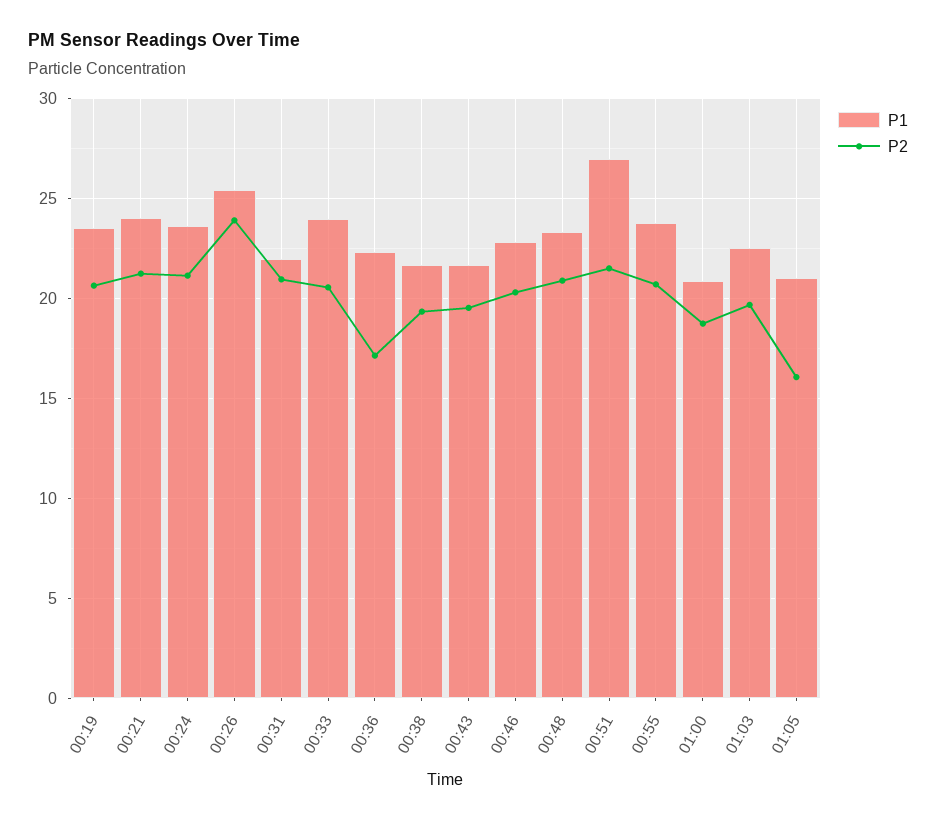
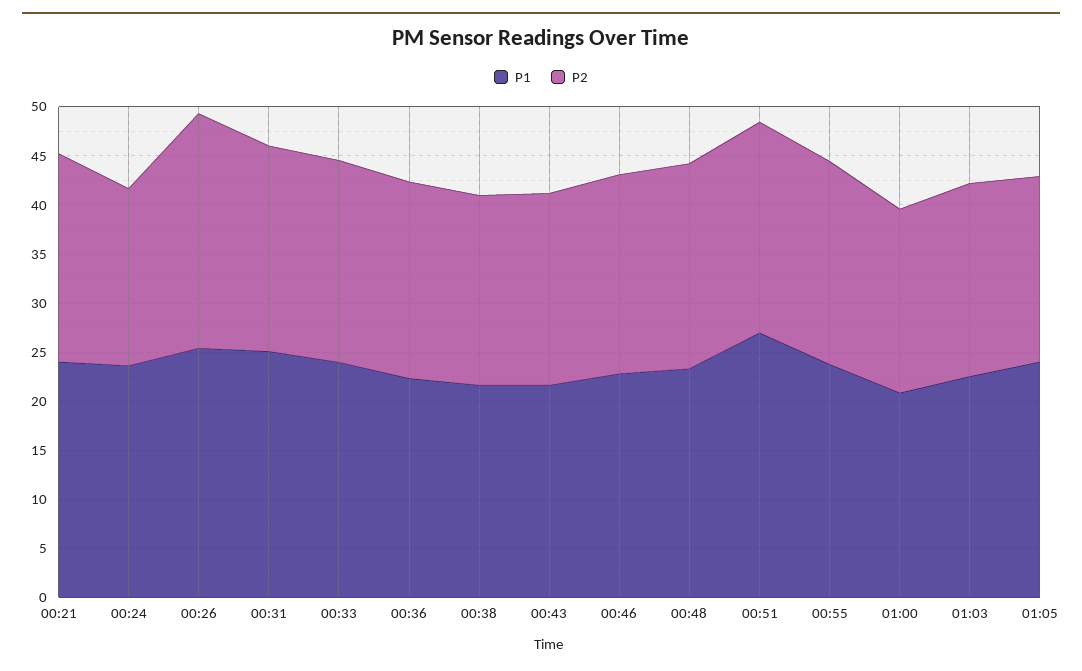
  {
    "P1": {
-     "00:19": 23.5,
      "00:21": 24,
      "00:24": 23.5,
      "00:26": 25.5,
-     "00:31": 22,
+     "00:31": 25,
      "00:33": 24,
      "00:36": 22.5,
      "00:38": 21.5,
      "00:43": 21.5,
      "00:46": 23,
      "00:48": 23.5,
      "00:51": 27,
      "00:55": 24,
      "01:00": 21,
      "01:03": 22.5,
-     "01:05": 21
+     "01:05": 24
    },
    "P2": {
-     "00:19": 20.5,
      "00:21": 21,
-     "00:24": 21,
+     "00:24": 18,
      "00:26": 24,
      "00:31": 21,
      "00:33": 20.5,
-     "00:36": 17,
+     "00:36": 20,
      "00:38": 19.5,
      "00:43": 19.5,
      "00:46": 20.5,
      "00:48": 21,
      "00:51": 21.5,
      "00:55": 20.5,
      "01:00": 18.5,
      "01:03": 19.5,
-     "01:05": 16
+     "01:05": 19
    }
  }

